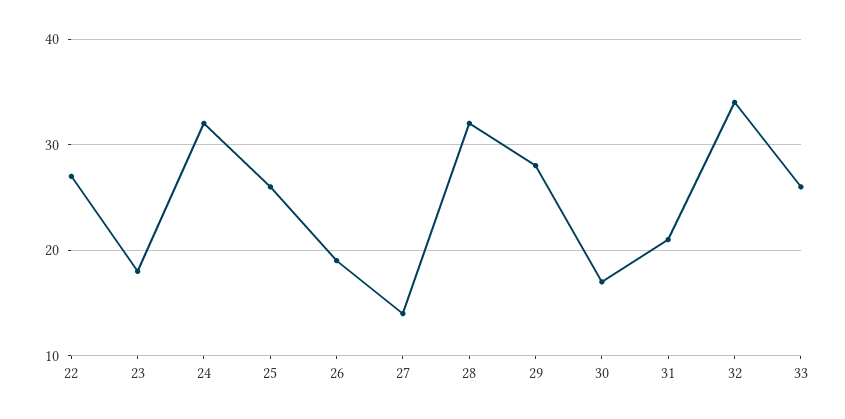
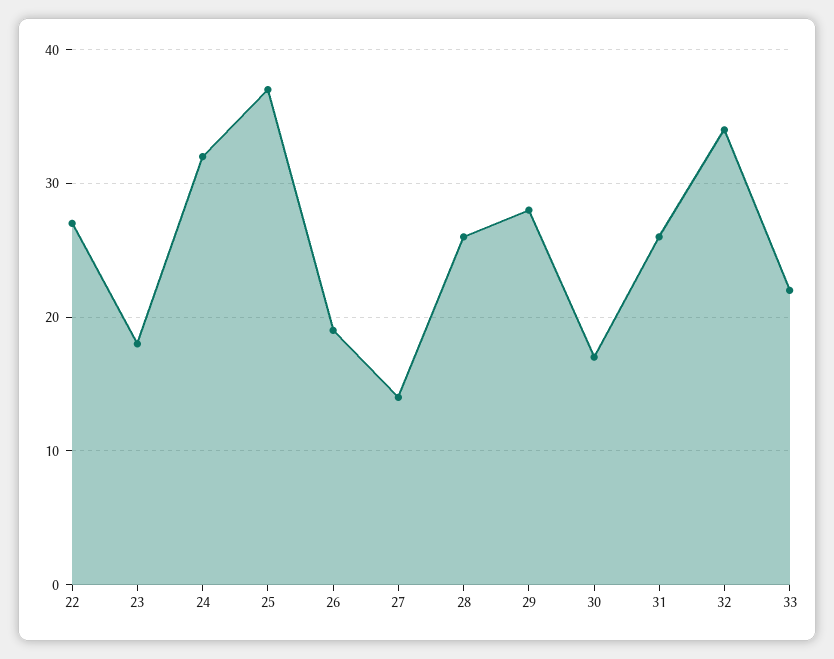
  {
    "22": 27,
    "23": 18,
    "24": 32,
-   "25": 26,
+   "25": 37,
    "26": 19,
    "27": 14,
-   "28": 32,
+   "28": 26,
    "29": 28,
    "30": 17,
-   "31": 21,
+   "31": 26,
    "32": 34,
-   "33": 26
+   "33": 22
  }

